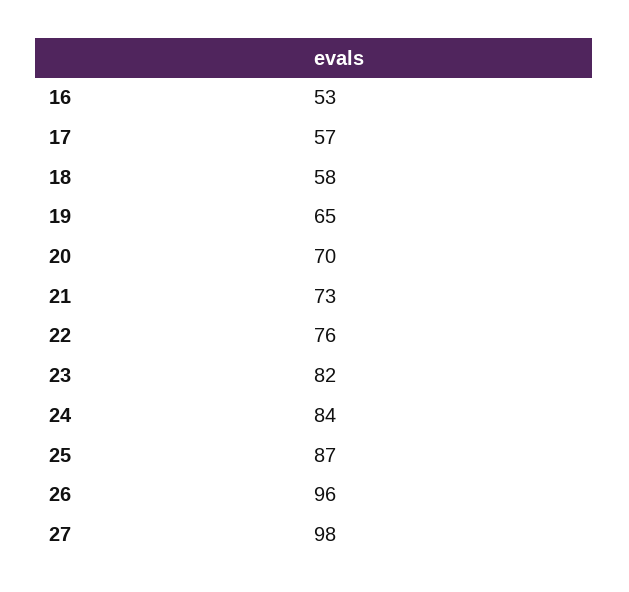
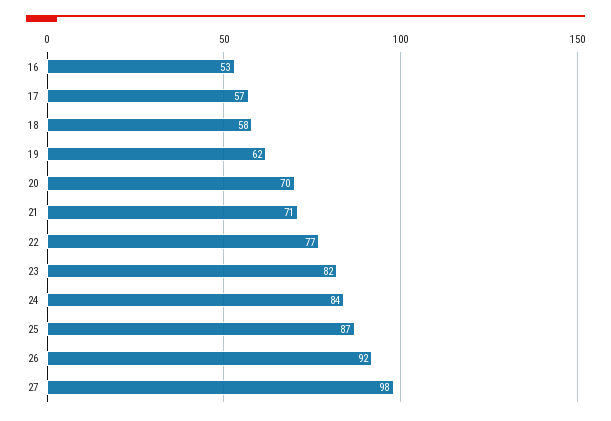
  {
    "16": 53,
    "17": 57,
    "18": 58,
-   "19": 65,
+   "19": 62,
    "20": 70,
-   "21": 73,
+   "21": 71,
-   "22": 76,
+   "22": 77,
    "23": 82,
    "24": 84,
    "25": 87,
-   "26": 96,
+   "26": 92,
    "27": 98
  }

